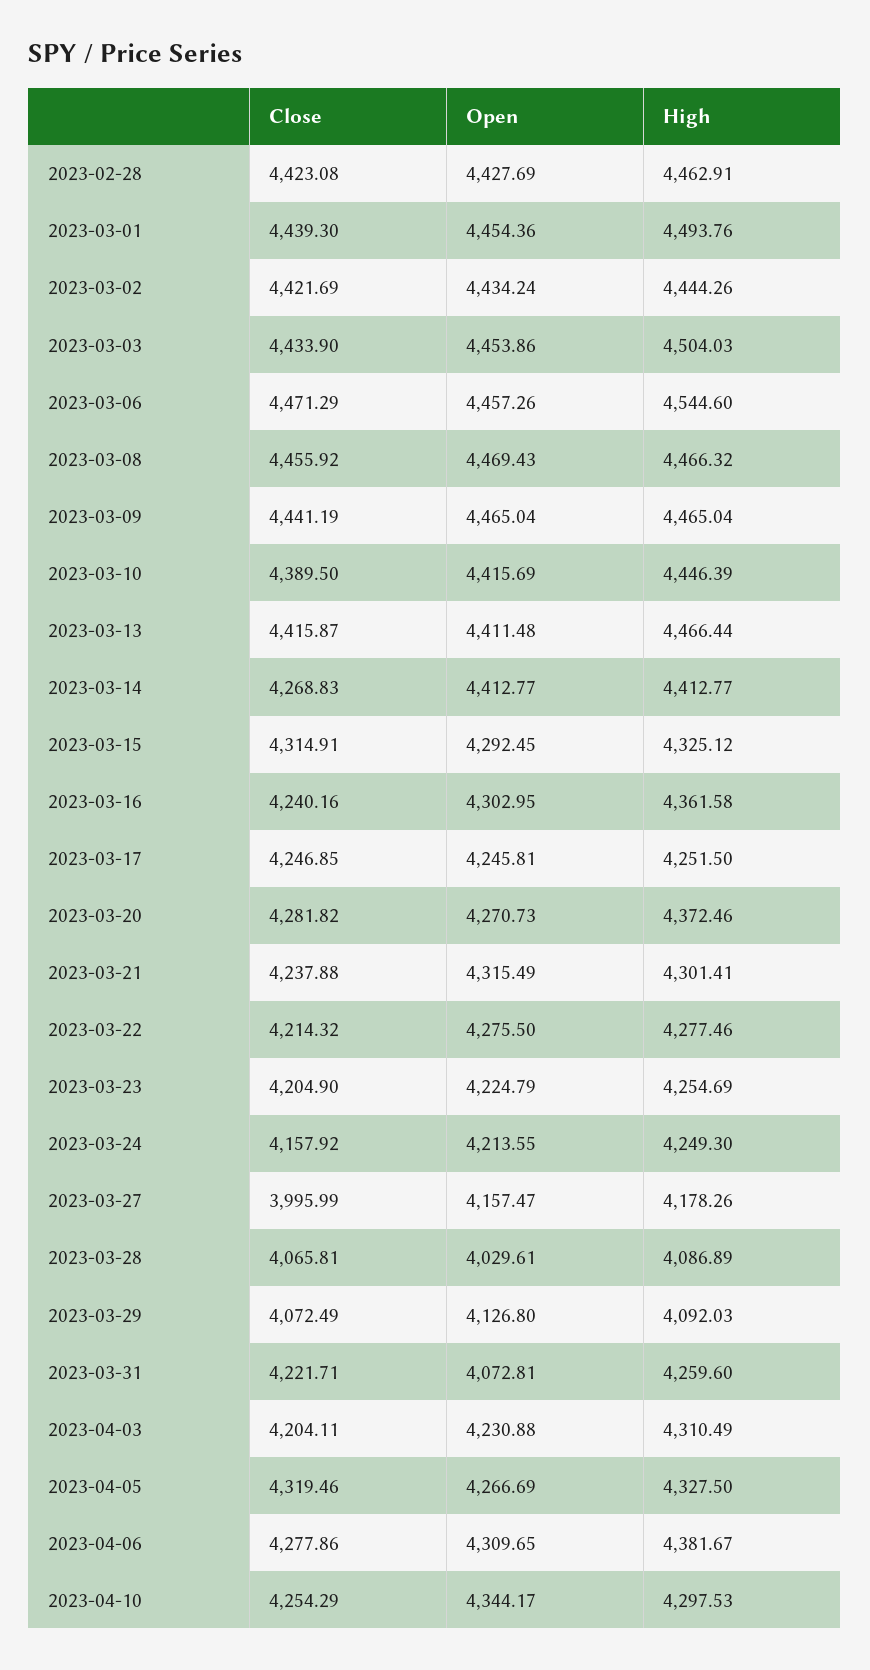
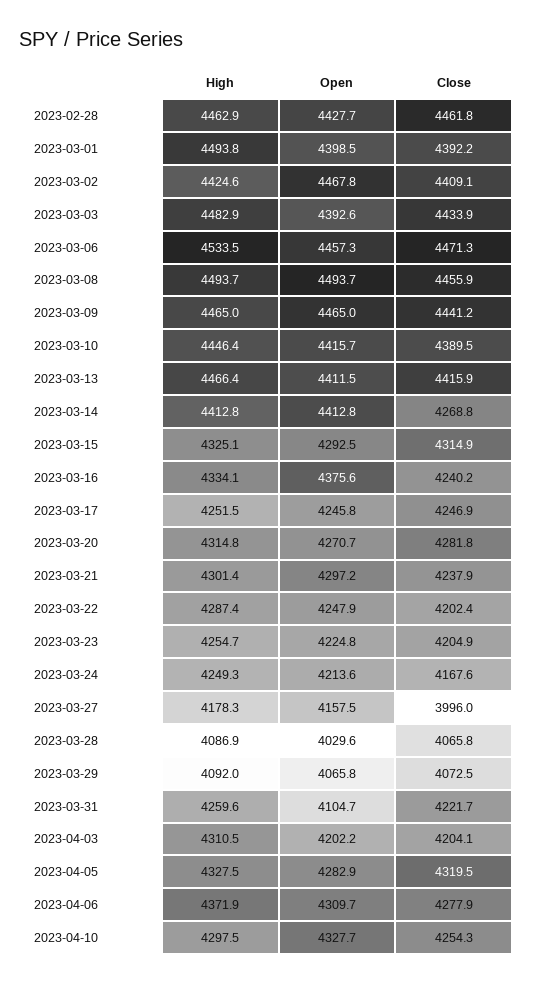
  {
    "Close": {
-     "2023-02-28": 4423.08,
+     "2023-02-28": 4461.8,
-     "2023-03-01": 4439.3,
+     "2023-03-01": 4392.2,
-     "2023-03-02": 4421.69,
+     "2023-03-02": 4409.1,
      "2023-03-03": 4433.9,
      "2023-03-06": 4471.29,
      "2023-03-08": 4455.92,
      "2023-03-09": 4441.19,
      "2023-03-10": 4389.5,
      "2023-03-13": 4415.87,
      "2023-03-14": 4268.83,
      "2023-03-15": 4314.91,
      "2023-03-16": 4240.16,
      "2023-03-17": 4246.85,
      "2023-03-20": 4281.82,
      "2023-03-21": 4237.88,
-     "2023-03-22": 4214.32,
+     "2023-03-22": 4202.4,
      "2023-03-23": 4204.9,
-     "2023-03-24": 4157.92,
+     "2023-03-24": 4167.6,
      "2023-03-27": 3995.99,
      "2023-03-28": 4065.81,
      "2023-03-29": 4072.49,
      "2023-03-31": 4221.71,
      "2023-04-03": 4204.11,
      "2023-04-05": 4319.46,
      "2023-04-06": 4277.86,
      "2023-04-10": 4254.29
    },
    "Open": {
      "2023-02-28": 4427.69,
-     "2023-03-01": 4454.36,
+     "2023-03-01": 4398.5,
-     "2023-03-02": 4434.24,
+     "2023-03-02": 4467.8,
-     "2023-03-03": 4453.86,
+     "2023-03-03": 4392.6,
      "2023-03-06": 4457.26,
-     "2023-03-08": 4469.43,
+     "2023-03-08": 4493.7,
      "2023-03-09": 4465.04,
      "2023-03-10": 4415.69,
      "2023-03-13": 4411.48,
      "2023-03-14": 4412.77,
      "2023-03-15": 4292.45,
-     "2023-03-16": 4302.95,
+     "2023-03-16": 4375.6,
      "2023-03-17": 4245.81,
      "2023-03-20": 4270.73,
-     "2023-03-21": 4315.49,
+     "2023-03-21": 4297.2,
-     "2023-03-22": 4275.5,
+     "2023-03-22": 4247.9,
      "2023-03-23": 4224.79,
      "2023-03-24": 4213.55,
      "2023-03-27": 4157.47,
      "2023-03-28": 4029.61,
-     "2023-03-29": 4126.8,
+     "2023-03-29": 4065.8,
-     "2023-03-31": 4072.81,
+     "2023-03-31": 4104.7,
-     "2023-04-03": 4230.88,
+     "2023-04-03": 4202.2,
-     "2023-04-05": 4266.69,
+     "2023-04-05": 4282.9,
      "2023-04-06": 4309.65,
-     "2023-04-10": 4344.17
+     "2023-04-10": 4327.7
    },
    "High": {
      "2023-02-28": 4462.91,
      "2023-03-01": 4493.76,
-     "2023-03-02": 4444.26,
+     "2023-03-02": 4424.6,
-     "2023-03-03": 4504.03,
+     "2023-03-03": 4482.9,
-     "2023-03-06": 4544.6,
+     "2023-03-06": 4533.5,
-     "2023-03-08": 4466.32,
+     "2023-03-08": 4493.7,
      "2023-03-09": 4465.04,
      "2023-03-10": 4446.39,
      "2023-03-13": 4466.44,
      "2023-03-14": 4412.77,
      "2023-03-15": 4325.12,
-     "2023-03-16": 4361.58,
+     "2023-03-16": 4334.1,
      "2023-03-17": 4251.5,
-     "2023-03-20": 4372.46,
+     "2023-03-20": 4314.8,
      "2023-03-21": 4301.41,
-     "2023-03-22": 4277.46,
+     "2023-03-22": 4287.4,
      "2023-03-23": 4254.69,
      "2023-03-24": 4249.3,
      "2023-03-27": 4178.26,
      "2023-03-28": 4086.89,
      "2023-03-29": 4092.03,
      "2023-03-31": 4259.6,
      "2023-04-03": 4310.49,
      "2023-04-05": 4327.5,
-     "2023-04-06": 4381.67,
+     "2023-04-06": 4371.9,
      "2023-04-10": 4297.53
    }
  }

